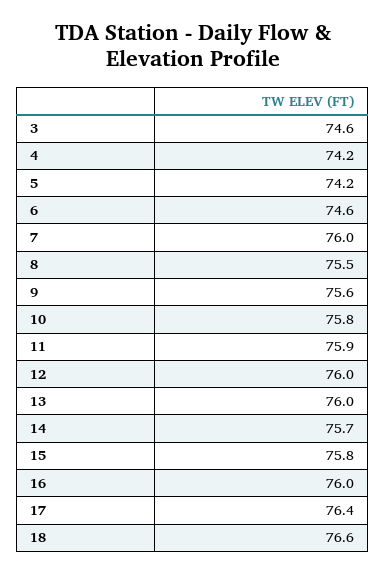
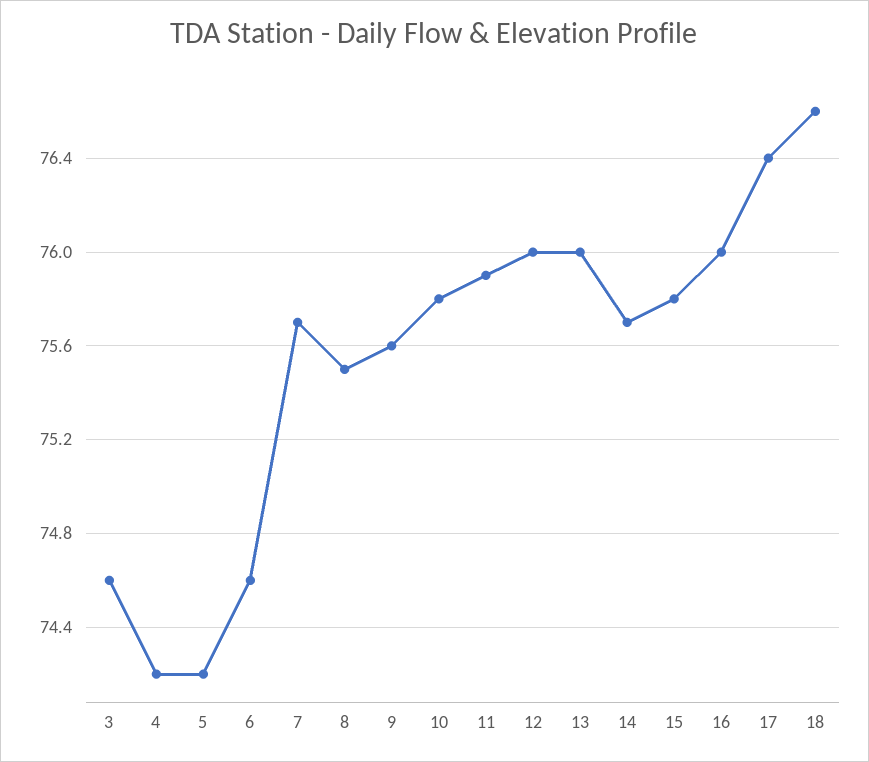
  {
    "3": 74.6,
    "4": 74.2,
    "5": 74.2,
    "6": 74.6,
-   "7": 76,
+   "7": 75.7,
    "8": 75.5,
    "9": 75.6,
    "10": 75.8,
    "11": 75.9,
    "12": 76,
    "13": 76,
    "14": 75.7,
    "15": 75.8,
    "16": 76,
    "17": 76.4,
    "18": 76.6
  }

